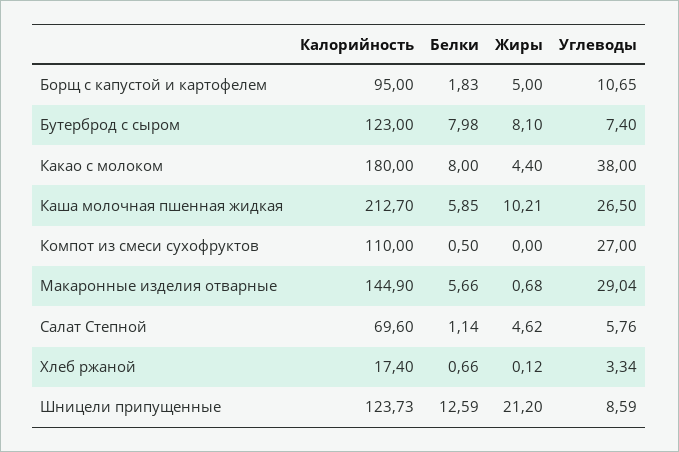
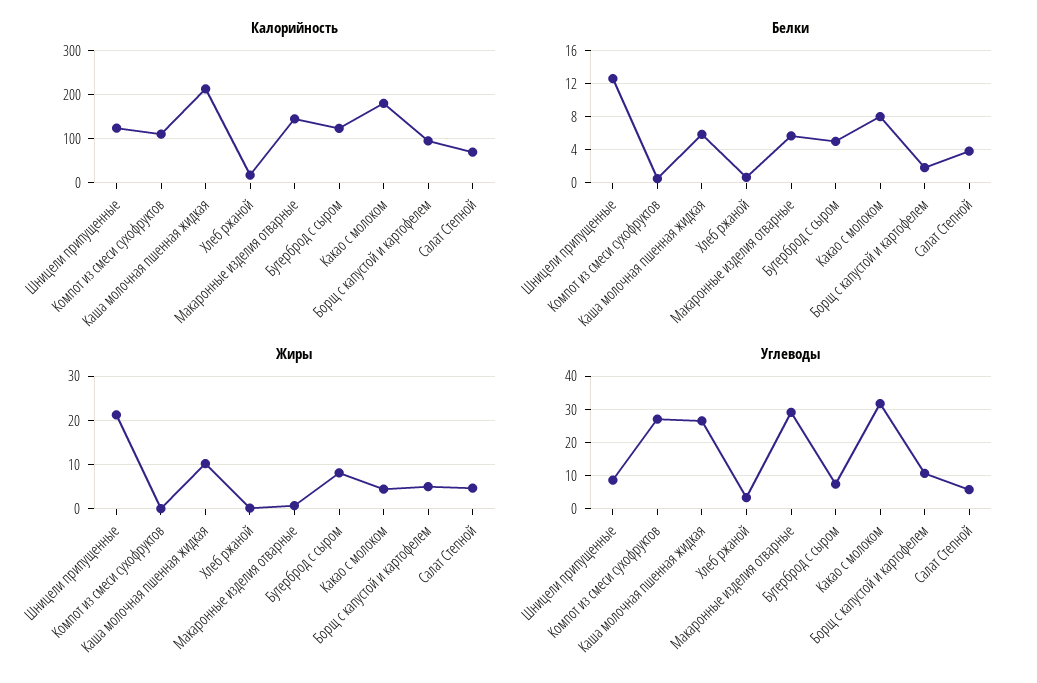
  {
    "Калорийность": {
      "Борщ с капустой и картофелем": 95,
      "Бутерброд с сыром": 123,
      "Какао с молоком": 180,
      "Каша молочная пшенная жидкая": 212.7,
      "Компот из смеси сухофруктов": 110,
      "Макаронные изделия отварные": 144.9,
      "Салат Степной": 69.6,
      "Хлеб ржаной": 17.4,
      "Шницели припущенные": 123.73
    },
    "Белки": {
      "Борщ с капустой и картофелем": 1.83,
-     "Бутерброд с сыром": 7.98,
+     "Бутерброд с сыром": 5,
      "Какао с молоком": 8,
      "Каша молочная пшенная жидкая": 5.85,
      "Компот из смеси сухофруктов": 0.5,
      "Макаронные изделия отварные": 5.66,
-     "Салат Степной": 1.14,
+     "Салат Степной": 4,
      "Хлеб ржаной": 0.66,
      "Шницели припущенные": 12.59
    },
    "Жиры": {
      "Борщ с капустой и картофелем": 5,
      "Бутерброд с сыром": 8.1,
      "Какао с молоком": 4.4,
      "Каша молочная пшенная жидкая": 10.21,
      "Компот из смеси сухофруктов": 0,
      "Макаронные изделия отварные": 0.68,
      "Салат Степной": 4.62,
      "Хлеб ржаной": 0.12,
      "Шницели припущенные": 21.2
    },
    "Углеводы": {
      "Борщ с капустой и картофелем": 10.65,
      "Бутерброд с сыром": 7.4,
-     "Какао с молоком": 38,
+     "Какао с молоком": 32,
      "Каша молочная пшенная жидкая": 26.5,
      "Компот из смеси сухофруктов": 27,
      "Макаронные изделия отварные": 29.04,
      "Салат Степной": 5.76,
      "Хлеб ржаной": 3.34,
      "Шницели припущенные": 8.59
    }
  }

